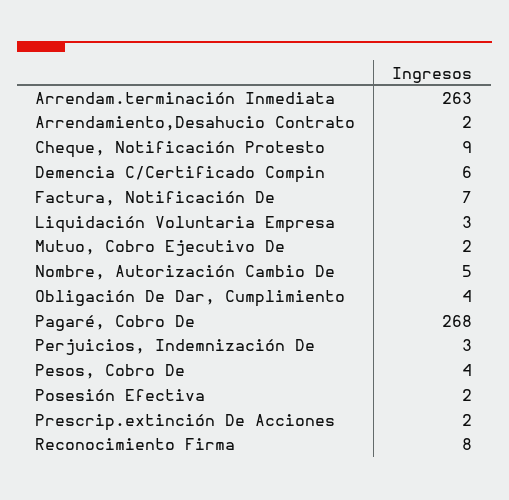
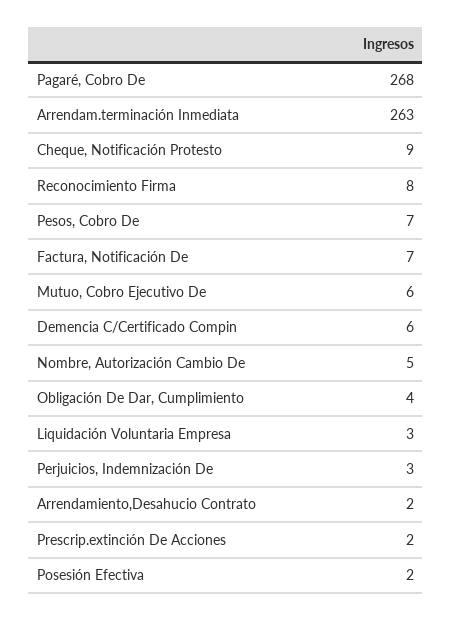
  {
    "Arrendam.terminación Inmediata": 263,
    "Arrendamiento,Desahucio Contrato": 2,
    "Cheque, Notificación Protesto": 9,
    "Demencia C/Certificado Compin": 6,
    "Factura, Notificación De": 7,
    "Liquidación Voluntaria Empresa": 3,
-   "Mutuo, Cobro Ejecutivo De": 2,
+   "Mutuo, Cobro Ejecutivo De": 6,
    "Nombre, Autorización Cambio De": 5,
    "Obligación De Dar, Cumplimiento": 4,
    "Pagaré, Cobro De": 268,
    "Perjuicios, Indemnización De": 3,
-   "Pesos, Cobro De": 4,
+   "Pesos, Cobro De": 7,
    "Posesión Efectiva": 2,
    "Prescrip.extinción De Acciones": 2,
    "Reconocimiento Firma": 8
  }

